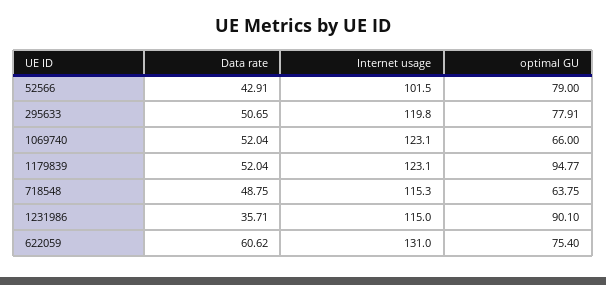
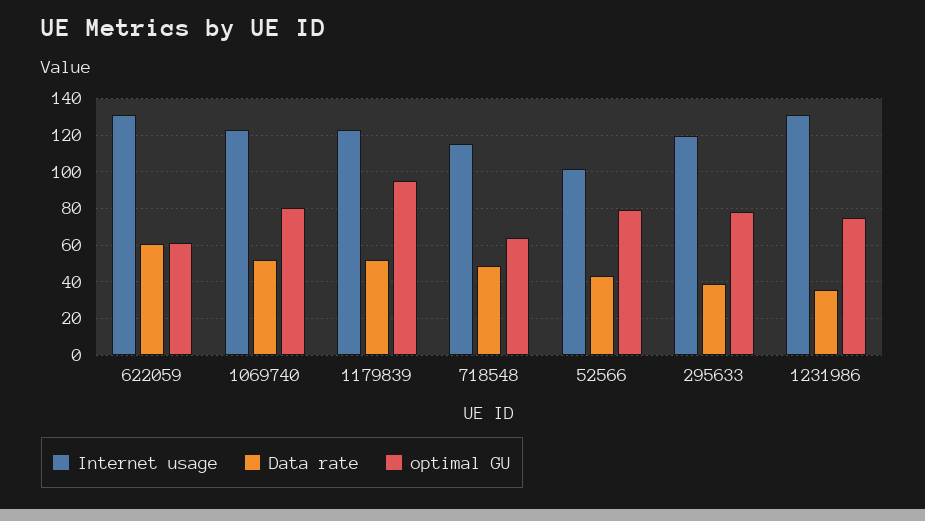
  {
    "Data rate": {
      "52566": 42.91,
-     "295633": 50.65,
+     "295633": 40,
      "1069740": 52.04,
      "1179839": 52.04,
      "718548": 48.75,
      "1231986": 35.71,
      "622059": 60.62
    },
    "Internet usage": {
      "52566": 101.5,
      "295633": 119.8,
      "1069740": 123.1,
      "1179839": 123.1,
      "718548": 115.3,
-     "1231986": 115,
+     "1231986": 130,
      "622059": 131
    },
    "optimal GU": {
      "52566": 79,
      "295633": 77.91,
-     "1069740": 66,
+     "1069740": 80,
      "1179839": 94.77,
      "718548": 63.75,
-     "1231986": 90.1,
+     "1231986": 75,
-     "622059": 75.4
+     "622059": 60
    }
  }

